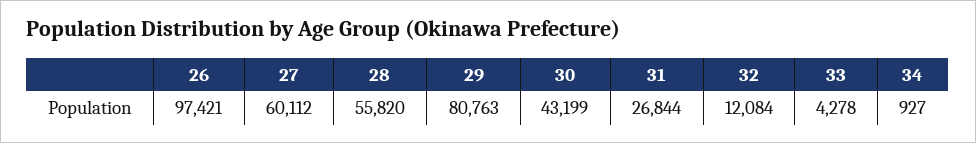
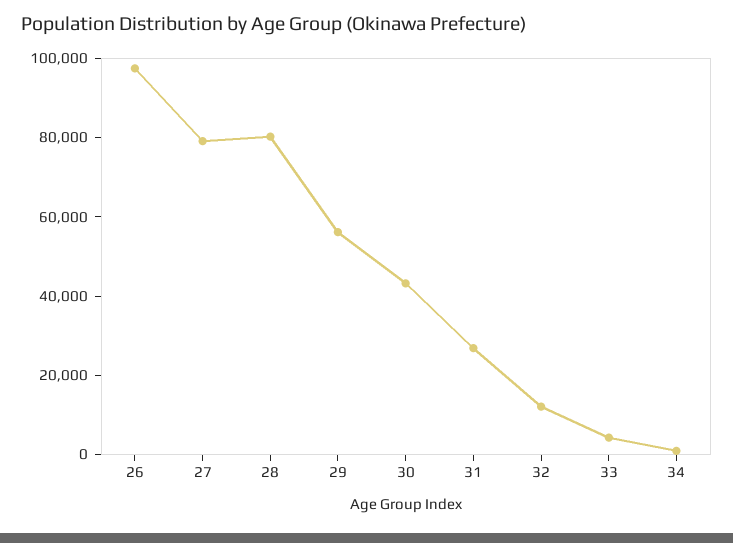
  {
    "26": 97421,
-   "27": 60112,
+   "27": 80000,
-   "28": 55820,
+   "28": 80000,
-   "29": 80763,
+   "29": 55000,
    "30": 43199,
    "31": 26844,
    "32": 12084,
    "33": 4278,
    "34": 927
  }

